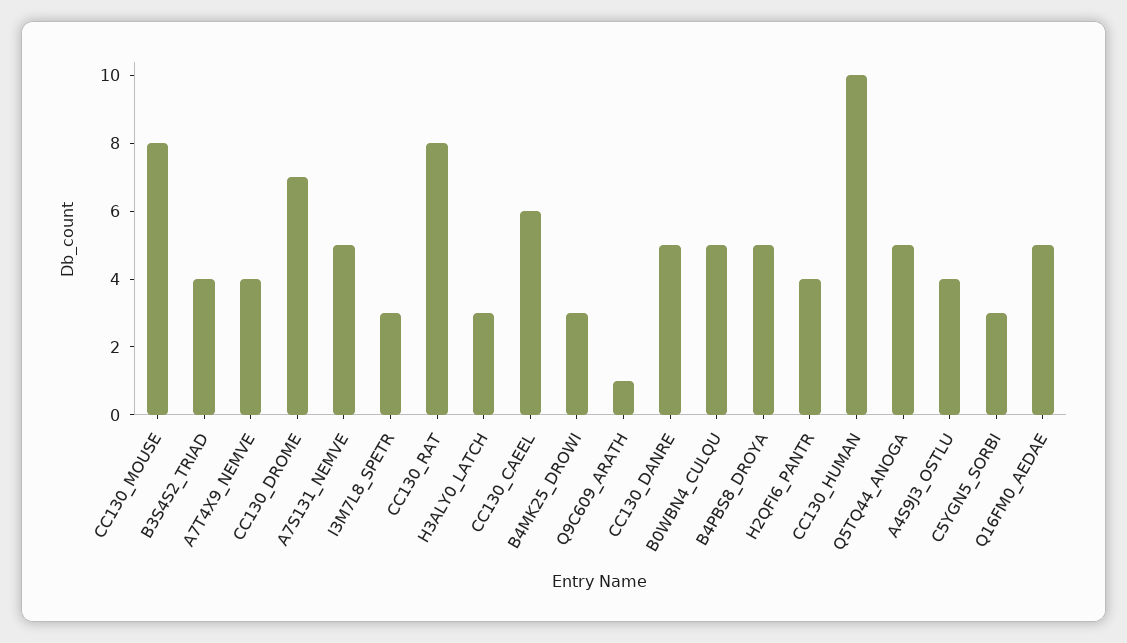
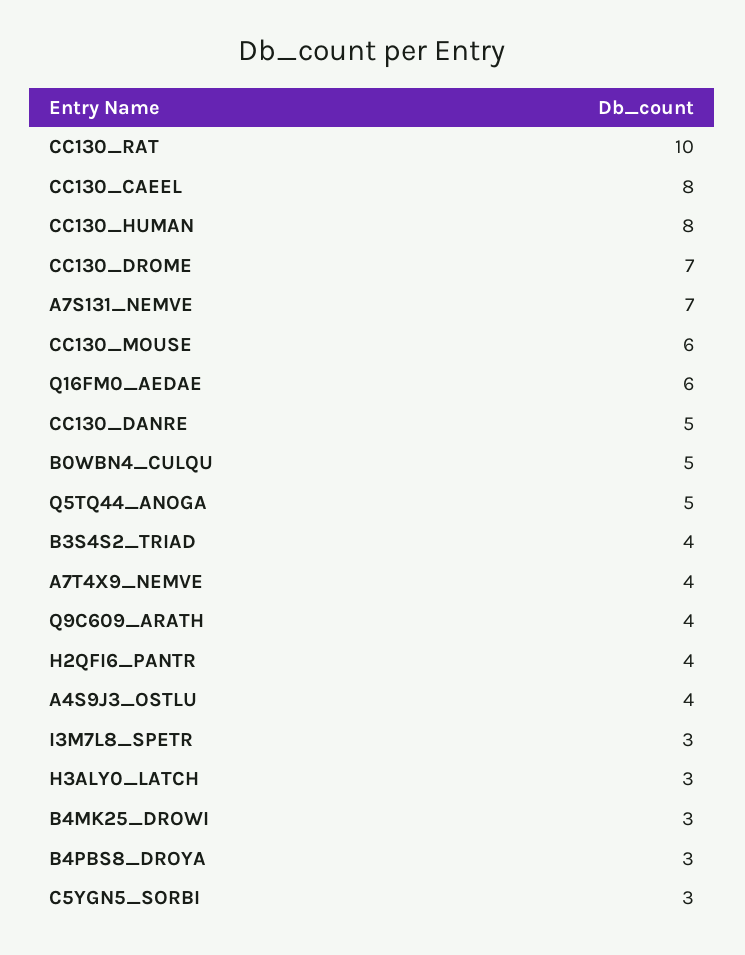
  {
-   "CC130_MOUSE": 8,
+   "CC130_MOUSE": 6,
    "B3S4S2_TRIAD": 4,
    "A7T4X9_NEMVE": 4,
    "CC130_DROME": 7,
-   "A7S131_NEMVE": 5,
+   "A7S131_NEMVE": 7,
    "I3M7L8_SPETR": 3,
-   "CC130_RAT": 8,
+   "CC130_RAT": 10,
    "H3ALY0_LATCH": 3,
-   "CC130_CAEEL": 6,
+   "CC130_CAEEL": 8,
    "B4MK25_DROWI": 3,
-   "Q9C609_ARATH": 1,
+   "Q9C609_ARATH": 4,
    "CC130_DANRE": 5,
    "B0WBN4_CULQU": 5,
-   "B4PBS8_DROYA": 5,
+   "B4PBS8_DROYA": 3,
    "H2QFI6_PANTR": 4,
-   "CC130_HUMAN": 10,
+   "CC130_HUMAN": 8,
    "Q5TQ44_ANOGA": 5,
    "A4S9J3_OSTLU": 4,
    "C5YGN5_SORBI": 3,
-   "Q16FM0_AEDAE": 5
+   "Q16FM0_AEDAE": 6
  }

